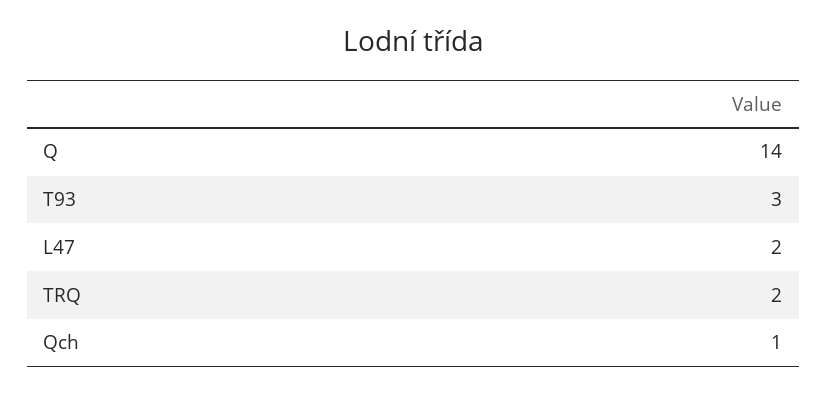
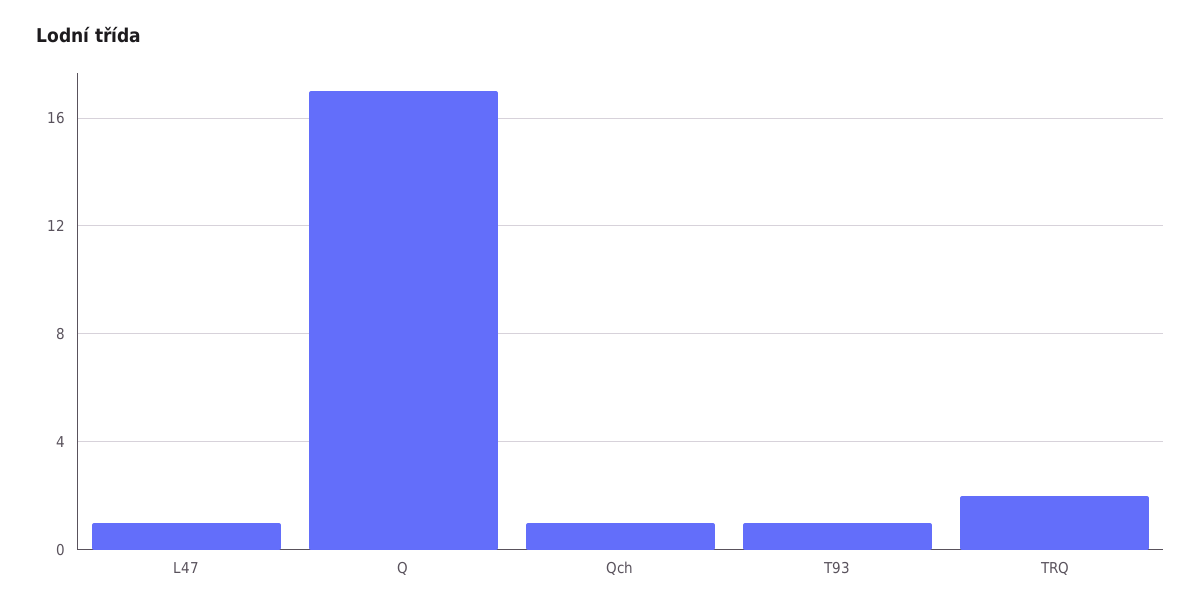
  {
-   "Q": 14,
+   "Q": 17,
-   "T93": 3,
+   "T93": 1,
-   "L47": 2,
+   "L47": 1,
    "TRQ": 2,
    "Qch": 1
  }

